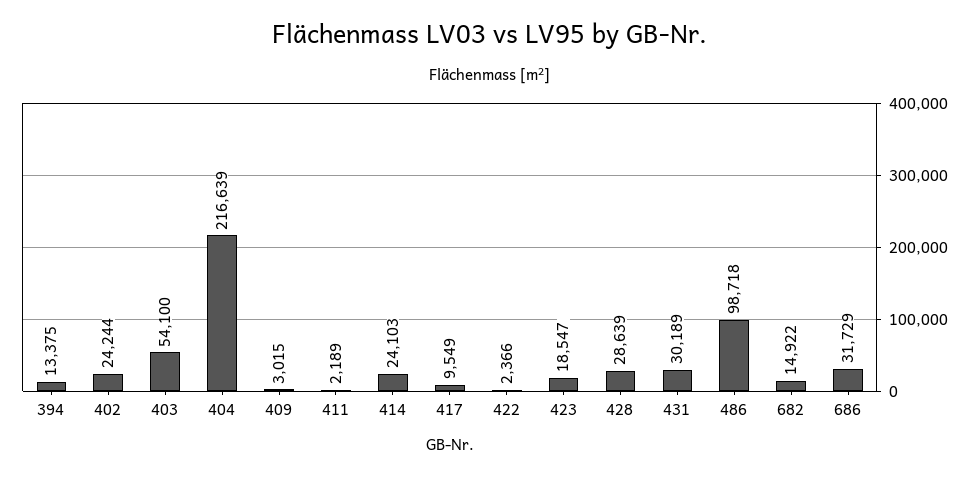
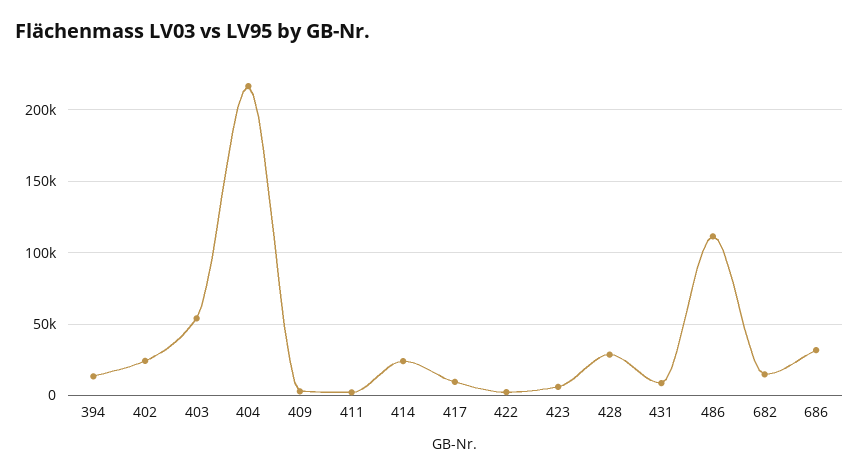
  {
    "394": 13375,
    "402": 24244,
    "403": 54100,
    "404": 216639,
    "409": 3015,
    "411": 2189,
    "414": 24103,
    "417": 9549,
    "422": 2366,
-   "423": 18547,
+   "423": 5000,
    "428": 28639,
-   "431": 30189,
+   "431": 10000,
-   "486": 98718,
+   "486": 110000,
    "682": 14922,
    "686": 31729
  }

